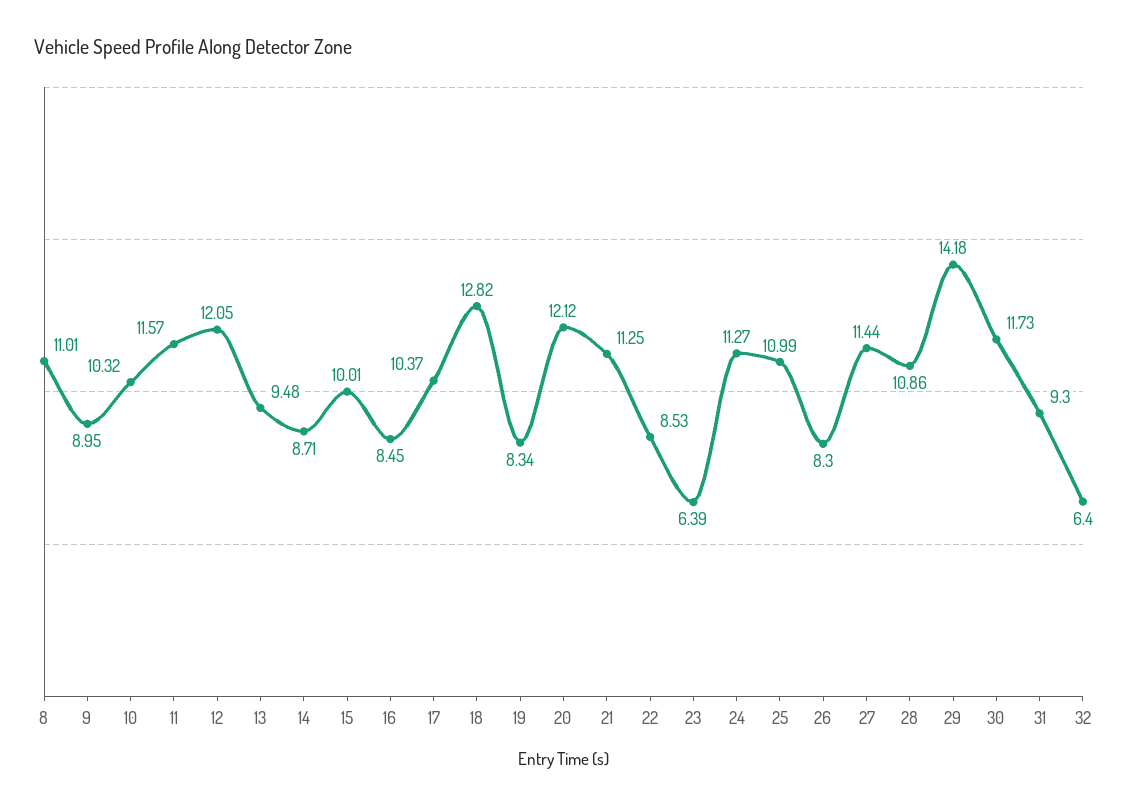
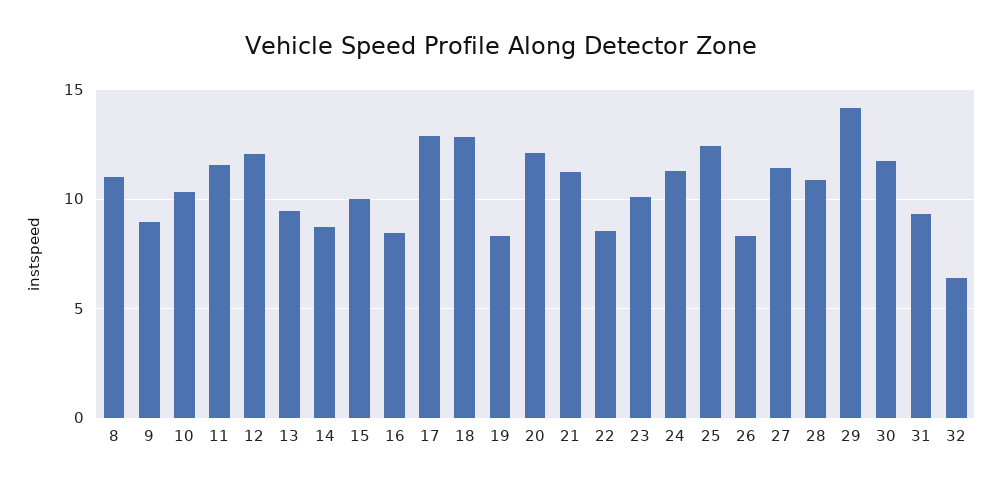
  {
    "8": 11.01,
    "9": 8.95,
    "10": 10.32,
    "11": 11.57,
    "12": 12.05,
    "13": 9.48,
    "14": 8.71,
    "15": 10.01,
    "16": 8.45,
-   "17": 10.37,
+   "17": 13,
    "18": 12.82,
    "19": 8.34,
    "20": 12.12,
    "21": 11.25,
    "22": 8.53,
-   "23": 6.39,
+   "23": 10,
    "24": 11.27,
-   "25": 10.99,
+   "25": 12.5,
    "26": 8.3,
    "27": 11.44,
    "28": 10.86,
    "29": 14.18,
    "30": 11.73,
    "31": 9.3,
    "32": 6.4
  }

